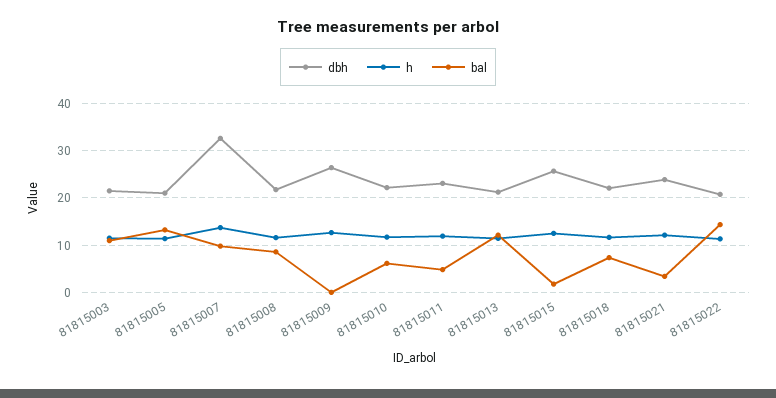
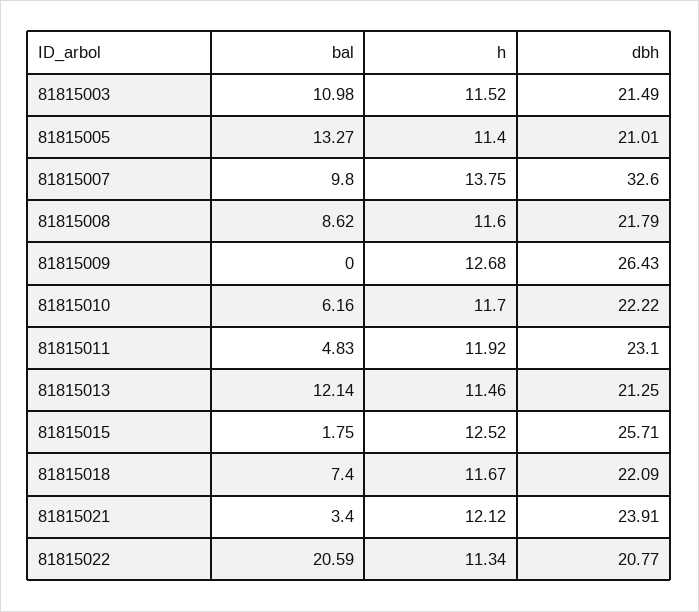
  {
    "dbh": {
      "81815003": 21.49,
      "81815005": 21.01,
      "81815007": 32.6,
      "81815008": 21.79,
      "81815009": 26.43,
      "81815010": 22.22,
      "81815011": 23.1,
      "81815013": 21.25,
      "81815015": 25.71,
      "81815018": 22.09,
      "81815021": 23.91,
      "81815022": 20.77
    },
    "h": {
      "81815003": 11.52,
      "81815005": 11.4,
      "81815007": 13.75,
      "81815008": 11.6,
      "81815009": 12.68,
      "81815010": 11.7,
      "81815011": 11.92,
      "81815013": 11.46,
      "81815015": 12.52,
      "81815018": 11.67,
      "81815021": 12.12,
      "81815022": 11.34
    },
    "bal": {
      "81815003": 10.98,
      "81815005": 13.27,
      "81815007": 9.8,
      "81815008": 8.62,
      "81815009": 0,
      "81815010": 6.16,
      "81815011": 4.83,
      "81815013": 12.14,
      "81815015": 1.75,
      "81815018": 7.4,
      "81815021": 3.4,
-     "81815022": 14
+     "81815022": 20.59
    }
  }

